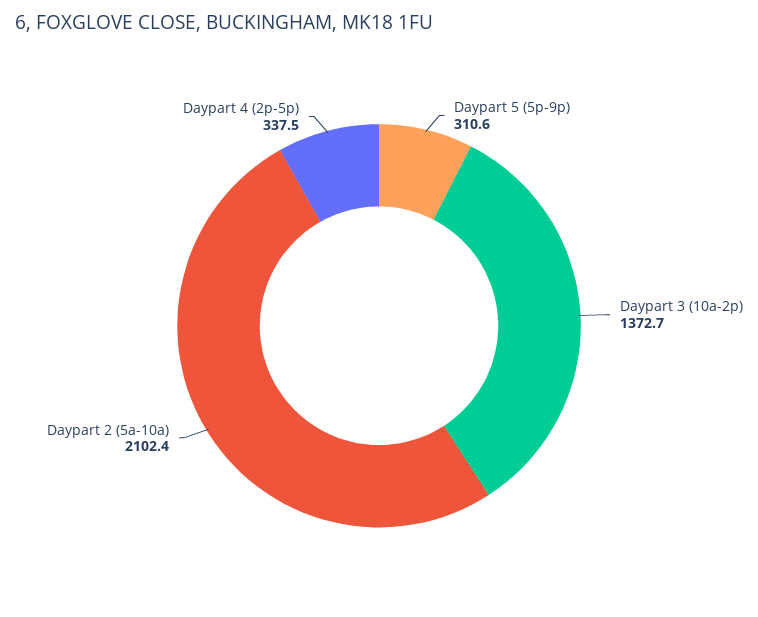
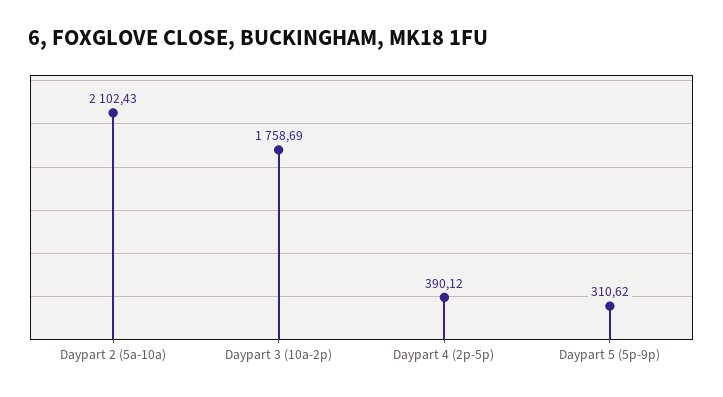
  {
    "Daypart 5 (5p-9p)": 310.62,
-   "Daypart 3 (10a-2p)": 1372.7,
+   "Daypart 3 (10a-2p)": 1758.69,
    "Daypart 2 (5a-10a)": 2102.43,
-   "Daypart 4 (2p-5p)": 337.5
+   "Daypart 4 (2p-5p)": 390.12
  }

